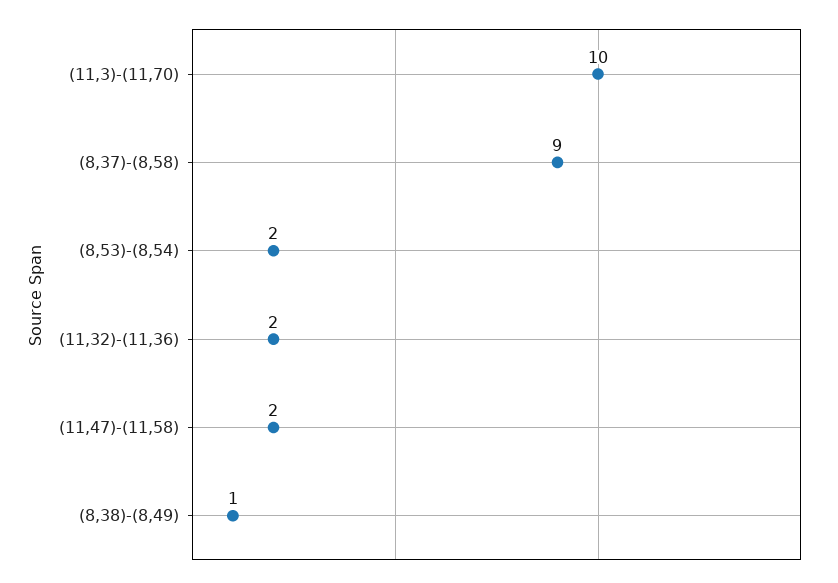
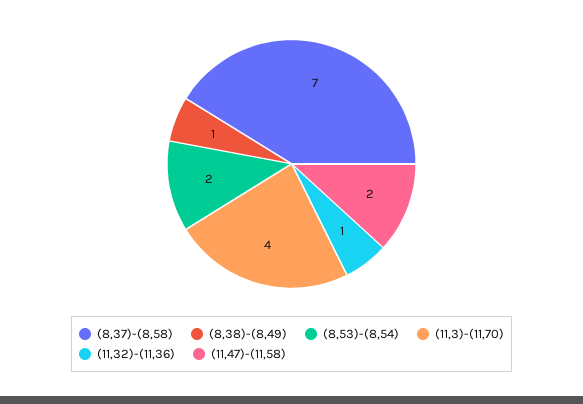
  {
-   "(11,3)-(11,70)": 10,
+   "(11,3)-(11,70)": 4,
-   "(8,37)-(8,58)": 9,
+   "(8,37)-(8,58)": 7,
    "(8,53)-(8,54)": 2,
-   "(11,32)-(11,36)": 2,
+   "(11,32)-(11,36)": 1,
    "(11,47)-(11,58)": 2,
    "(8,38)-(8,49)": 1
  }

